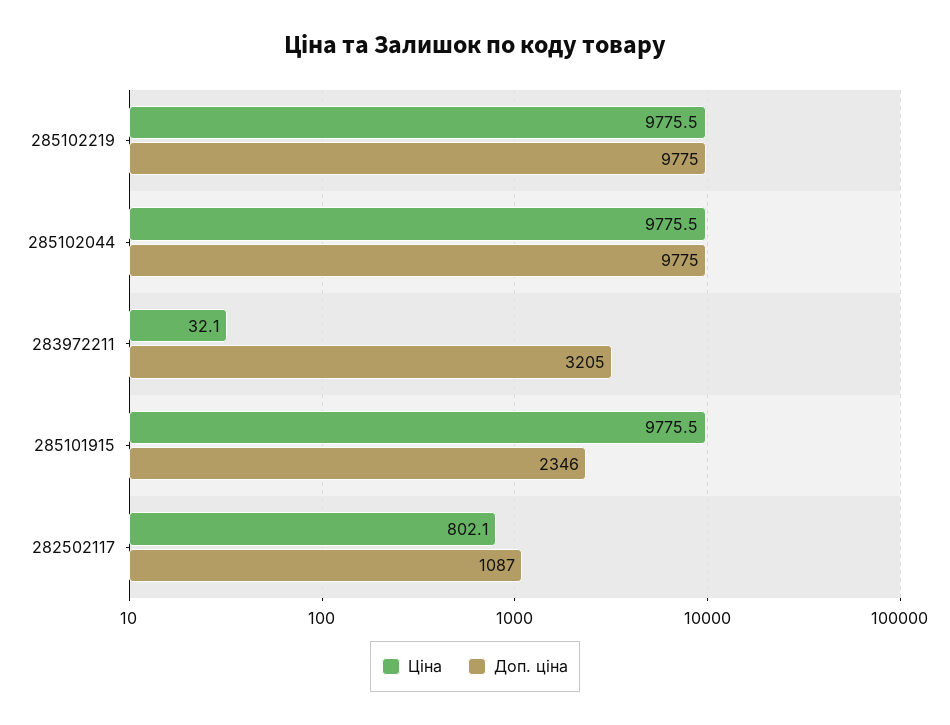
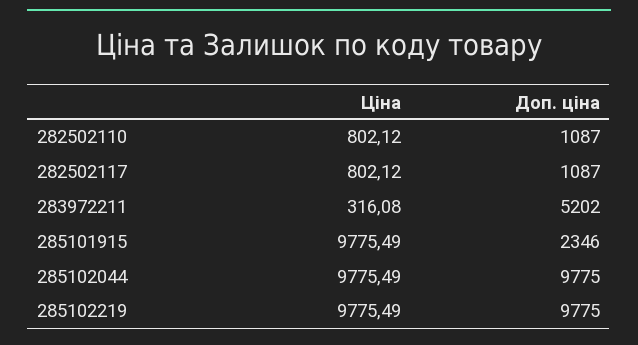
  {
    "Ціна": {
      "285102219": 9775.49,
      "285102044": 9775.49,
-     "283972211": 32.1,
+     "283972211": 316.08,
      "285101915": 9775.49,
-     "282502117": 802.12
+     "282502117": 802.12,
+     "282502110": 802.12
    },
    "Доп. ціна": {
      "285102219": 9775,
      "285102044": 9775,
-     "283972211": 3205,
+     "283972211": 5202,
      "285101915": 2346,
-     "282502117": 1087
+     "282502117": 1087,
+     "282502110": 1087
    }
  }

